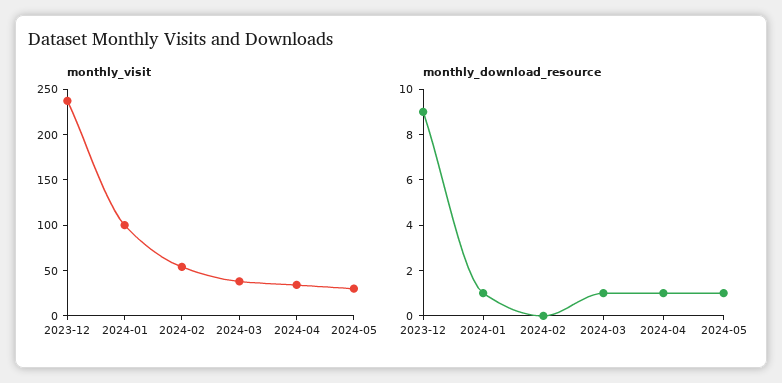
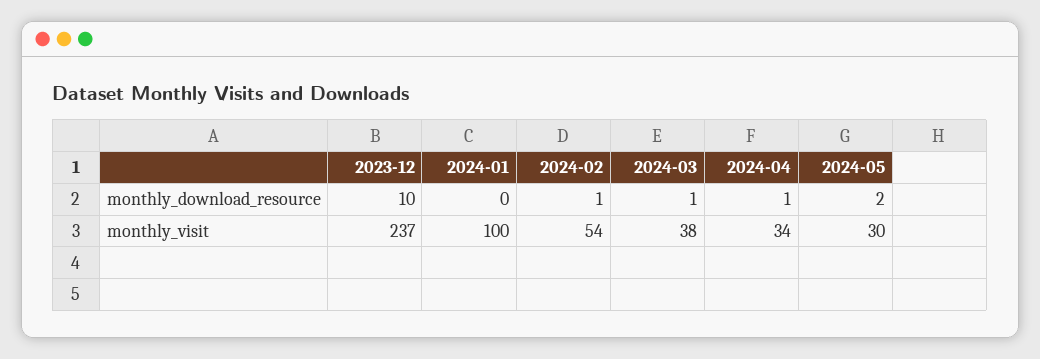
  {
    "monthly_visit": {
      "2023-12": 237,
      "2024-01": 100,
      "2024-02": 54,
      "2024-03": 38,
      "2024-04": 34,
      "2024-05": 30
    },
    "monthly_download_resource": {
-     "2023-12": 9,
+     "2023-12": 10,
-     "2024-01": 1,
+     "2024-01": 0,
-     "2024-02": 0,
+     "2024-02": 1,
      "2024-03": 1,
      "2024-04": 1,
-     "2024-05": 1
+     "2024-05": 2
    }
  }

